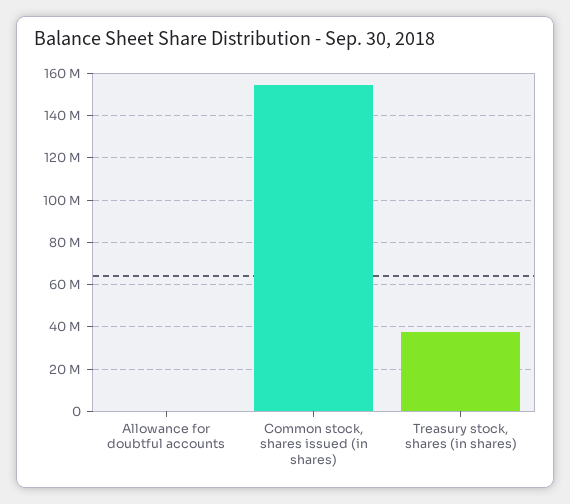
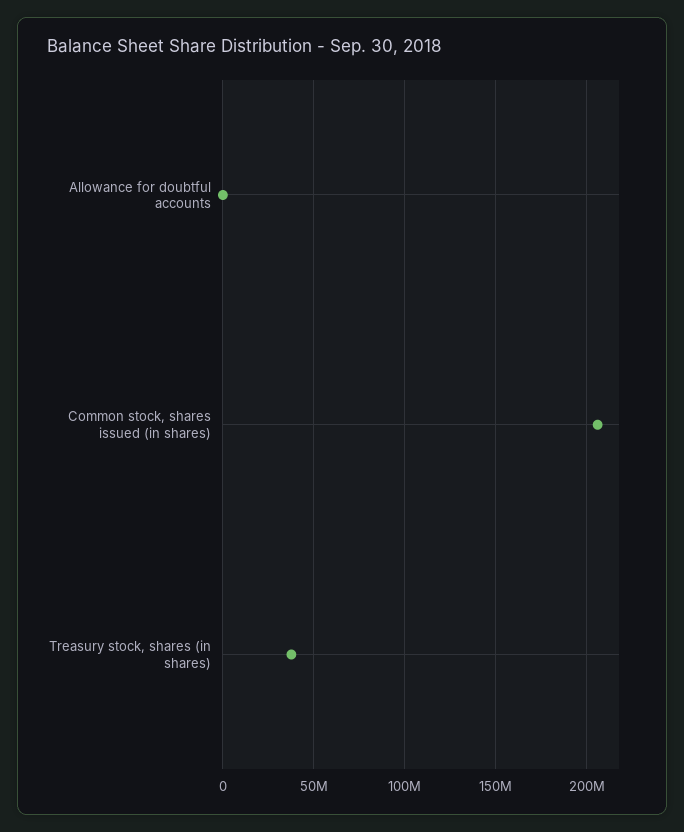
  {
    "Allowance for doubtful accounts": 0,
-   "Common stock, shares issued (in shares)": 155000000,
+   "Common stock, shares issued (in shares)": 205000000,
    "Treasury stock, shares (in shares)": 40000000
  }

